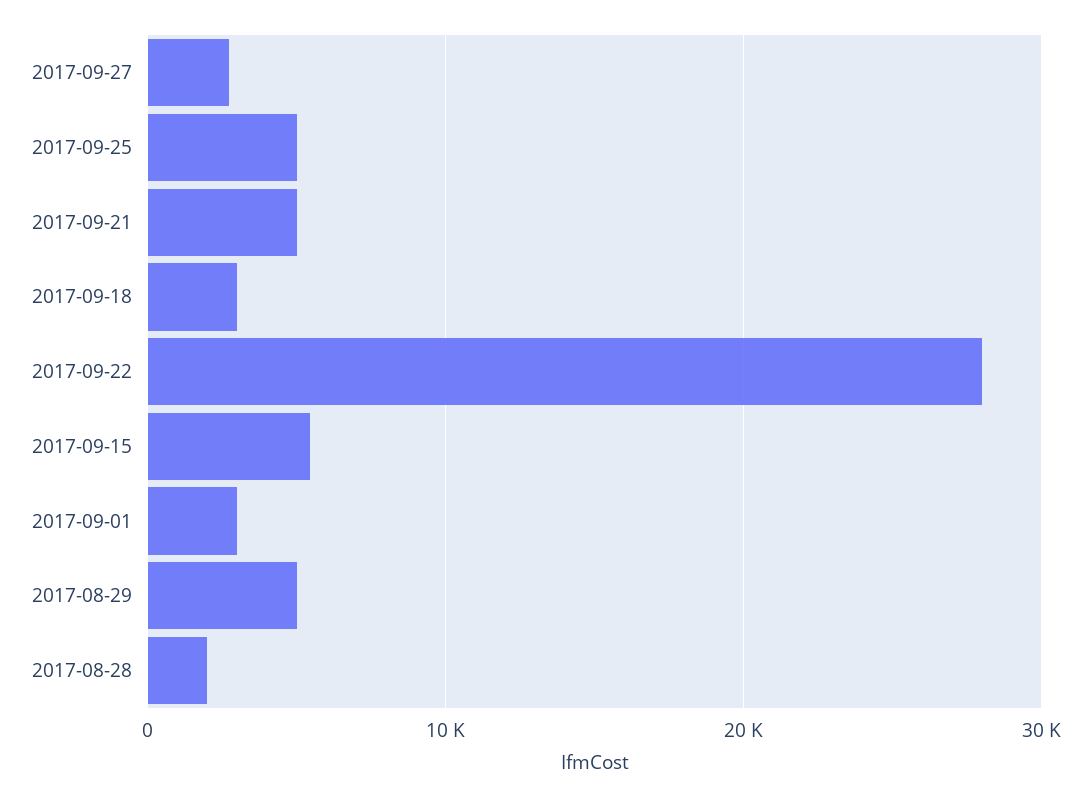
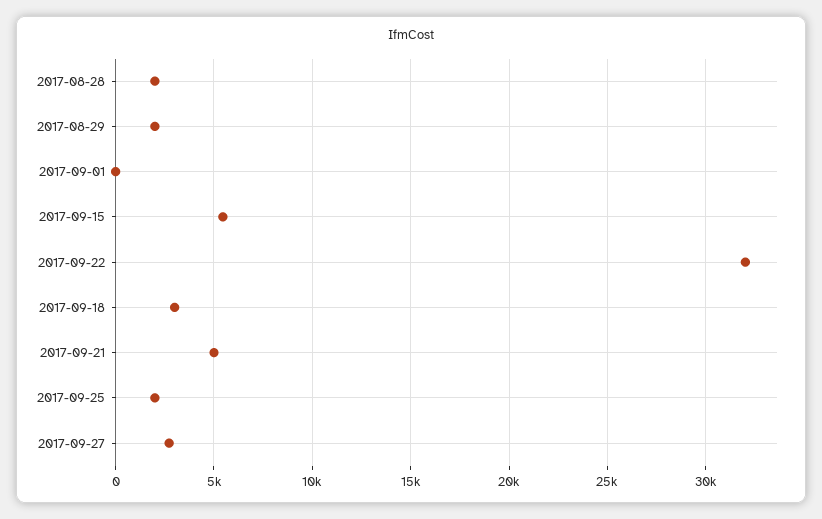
  {
    "2017-09-27": 2500,
-   "2017-09-25": 5000,
+   "2017-09-25": 2000,
    "2017-09-21": 5000,
    "2017-09-18": 3000,
-   "2017-09-22": 28000,
+   "2017-09-22": 32000,
    "2017-09-15": 5500,
-   "2017-09-01": 3000,
+   "2017-09-01": 0,
-   "2017-08-29": 5000,
+   "2017-08-29": 2000,
    "2017-08-28": 2000
  }

